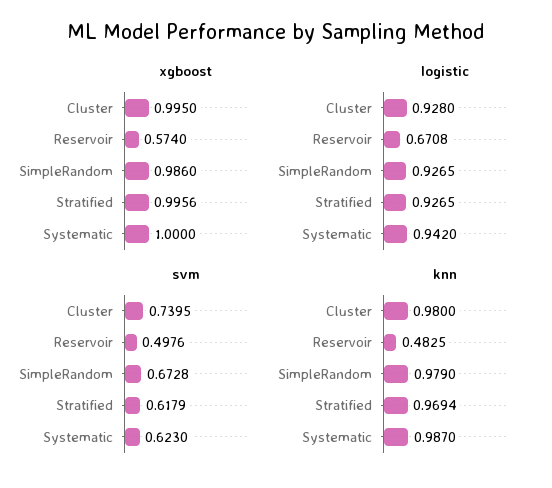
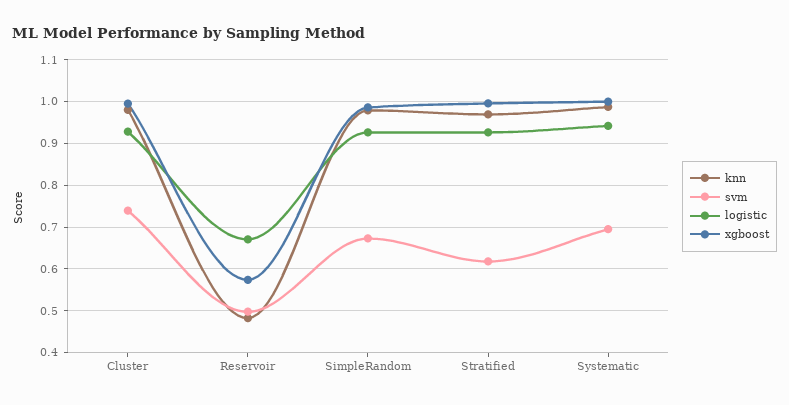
  {
    "xgboost": {
      "Cluster": 0.995,
      "Reservoir": 0.574,
      "SimpleRandom": 0.986,
      "Stratified": 0.9956,
      "Systematic": 1
    },
    "logistic": {
      "Cluster": 0.928,
      "Reservoir": 0.6708,
      "SimpleRandom": 0.9265,
      "Stratified": 0.9265,
      "Systematic": 0.942
    },
    "svm": {
      "Cluster": 0.7395,
      "Reservoir": 0.4976,
      "SimpleRandom": 0.6728,
      "Stratified": 0.6179,
-     "Systematic": 0.623
+     "Systematic": 0.7
    },
    "knn": {
      "Cluster": 0.98,
      "Reservoir": 0.4825,
      "SimpleRandom": 0.979,
      "Stratified": 0.9694,
      "Systematic": 0.987
    }
  }

